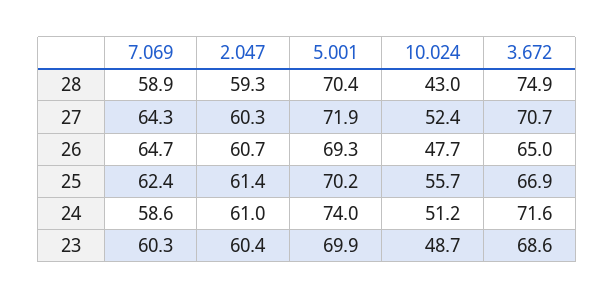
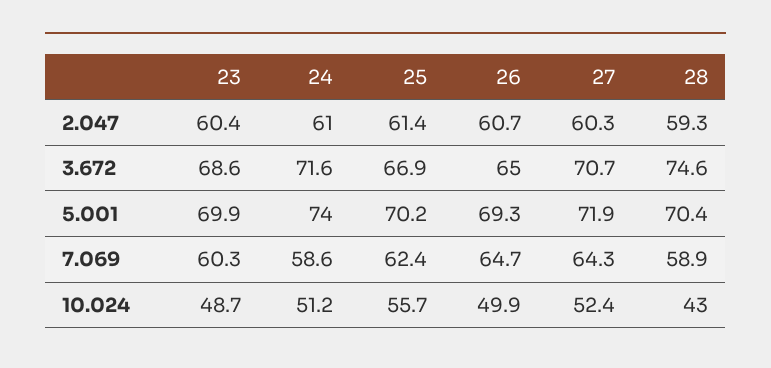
  {
    "7.069": {
      "28": 58.9,
      "27": 64.3,
      "26": 64.7,
      "25": 62.4,
      "24": 58.6,
      "23": 60.3
    },
    "2.047": {
      "28": 59.3,
      "27": 60.3,
      "26": 60.7,
      "25": 61.4,
      "24": 61,
      "23": 60.4
    },
    "5.001": {
      "28": 70.4,
      "27": 71.9,
      "26": 69.3,
      "25": 70.2,
      "24": 74,
      "23": 69.9
    },
    "10.024": {
      "28": 43,
      "27": 52.4,
-     "26": 47.7,
+     "26": 49.9,
      "25": 55.7,
      "24": 51.2,
      "23": 48.7
    },
    "3.672": {
-     "28": 74.9,
+     "28": 74.6,
      "27": 70.7,
      "26": 65,
      "25": 66.9,
      "24": 71.6,
      "23": 68.6
    }
  }

